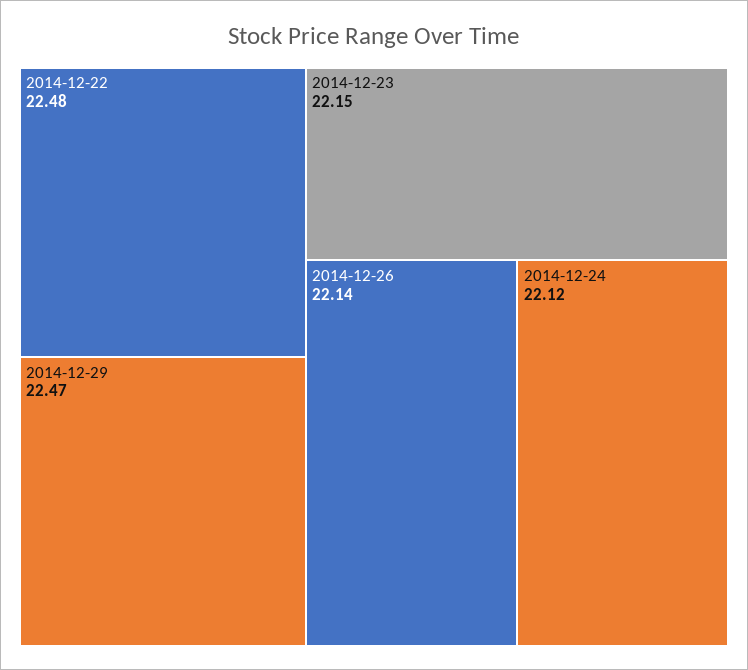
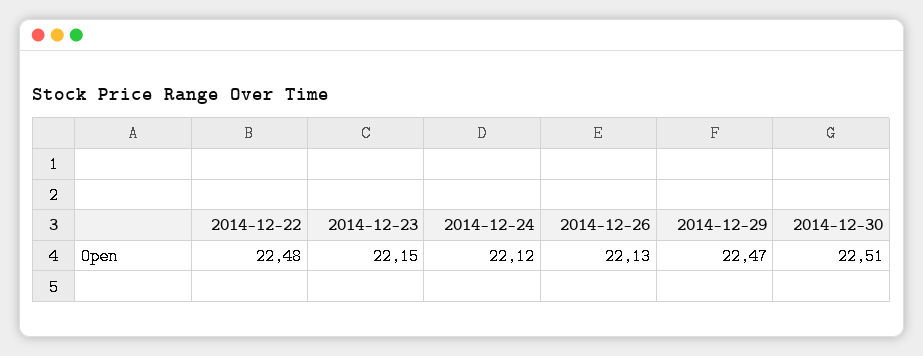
  {
    "2014-12-22": 22.48,
    "2014-12-29": 22.47,
    "2014-12-23": 22.15,
-   "2014-12-26": 22.14,
+   "2014-12-26": 22.13,
-   "2014-12-24": 22.12
+   "2014-12-24": 22.12,
+   "2014-12-30": 22.51
  }

